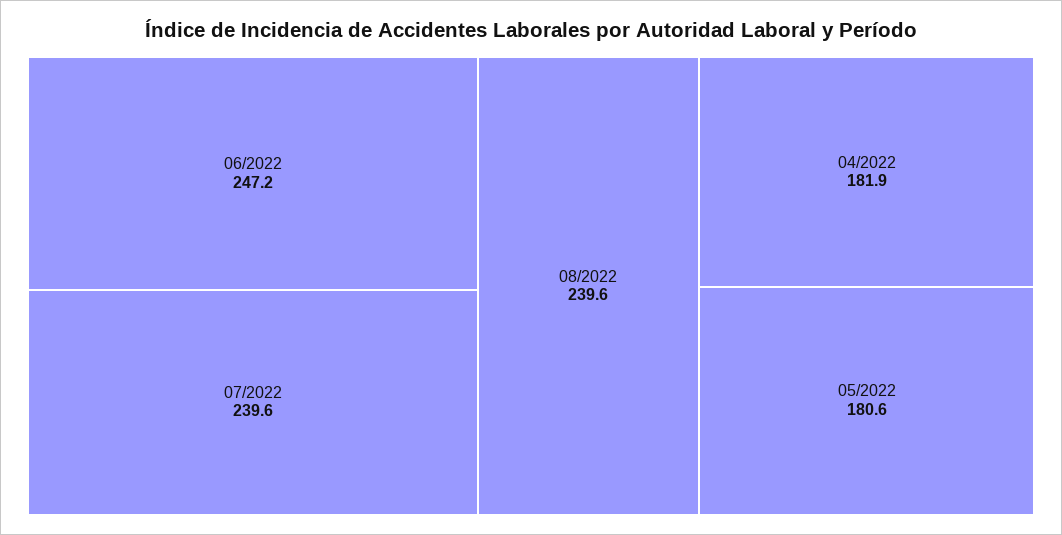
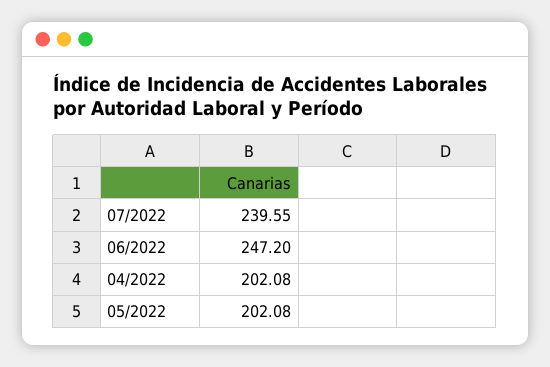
  {
    "06/2022": 247.2,
    "07/2022": 239.55,
-   "08/2022": 239.6,
-   "04/2022": 181.9,
+   "04/2022": 202.08,
-   "05/2022": 180.6
+   "05/2022": 202.08
  }

